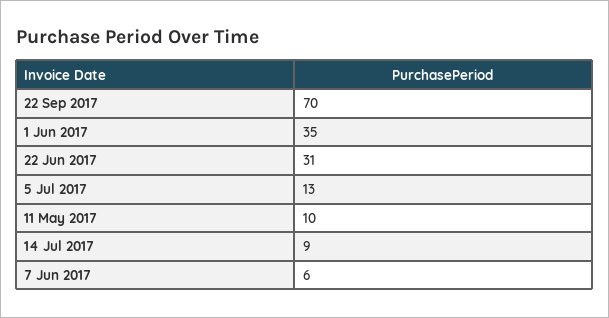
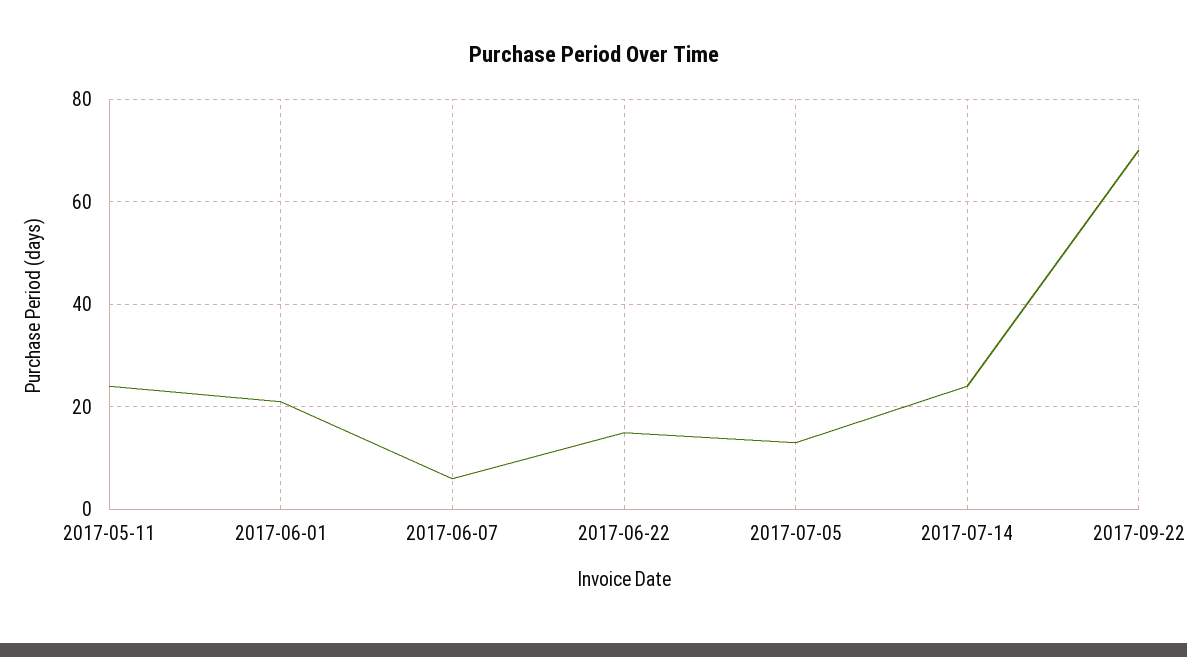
  {
    "22 Sep 2017": 70,
-   "1 Jun 2017": 35,
+   "1 Jun 2017": 20,
-   "22 Jun 2017": 31,
+   "22 Jun 2017": 15,
    "5 Jul 2017": 13,
-   "11 May 2017": 10,
+   "11 May 2017": 25,
-   "14 Jul 2017": 9,
+   "14 Jul 2017": 25,
    "7 Jun 2017": 6
  }

